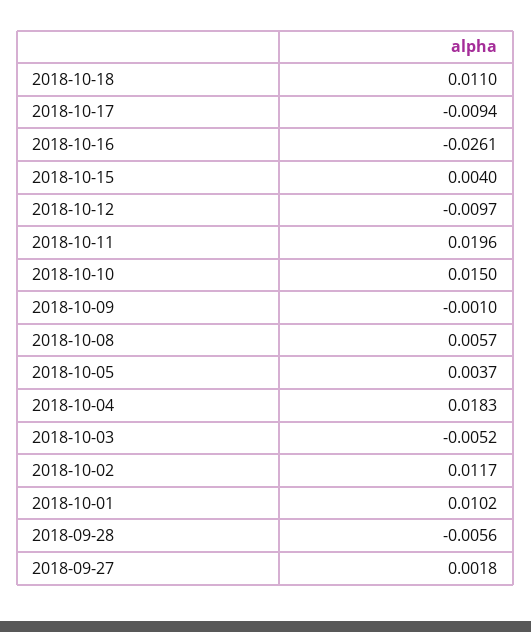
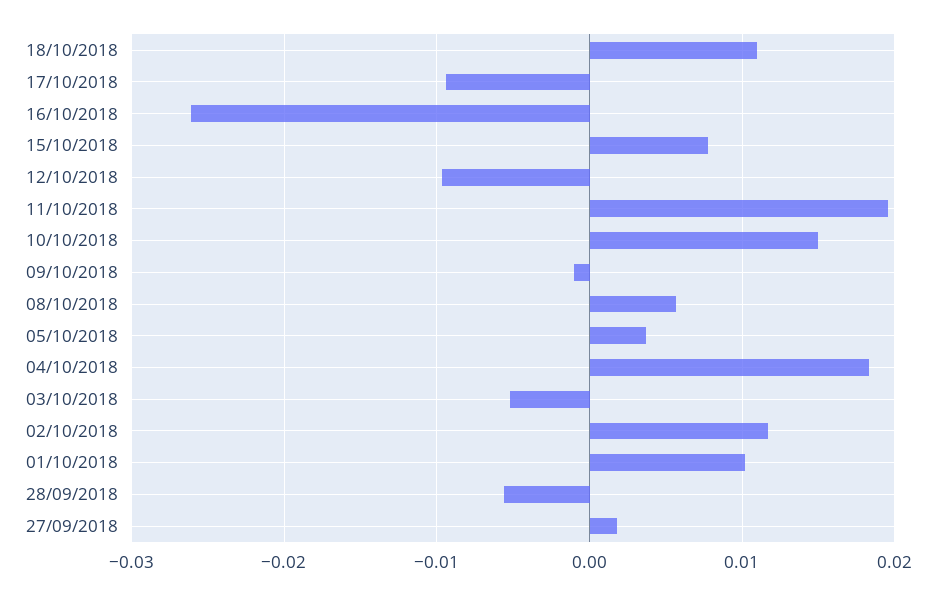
  {
    "2018-10-18": 0.011,
    "2018-10-17": -0.0094,
    "2018-10-16": -0.0261,
-   "2018-10-15": 0.004,
+   "2018-10-15": 0.008,
    "2018-10-12": -0.0097,
    "2018-10-11": 0.0196,
    "2018-10-10": 0.015,
    "2018-10-09": -0.001,
    "2018-10-08": 0.0057,
    "2018-10-05": 0.0037,
    "2018-10-04": 0.0183,
    "2018-10-03": -0.0052,
    "2018-10-02": 0.0117,
    "2018-10-01": 0.0102,
    "2018-09-28": -0.0056,
    "2018-09-27": 0.0018
  }

